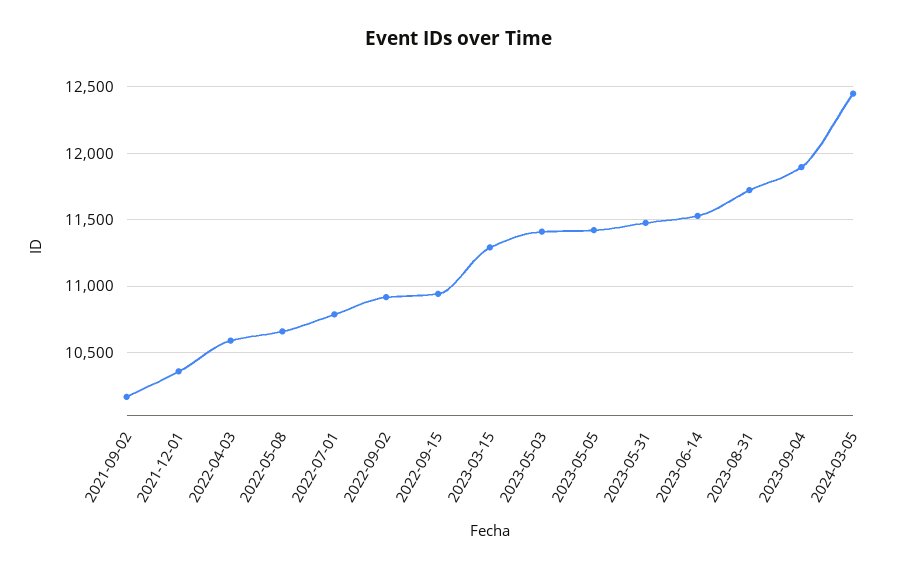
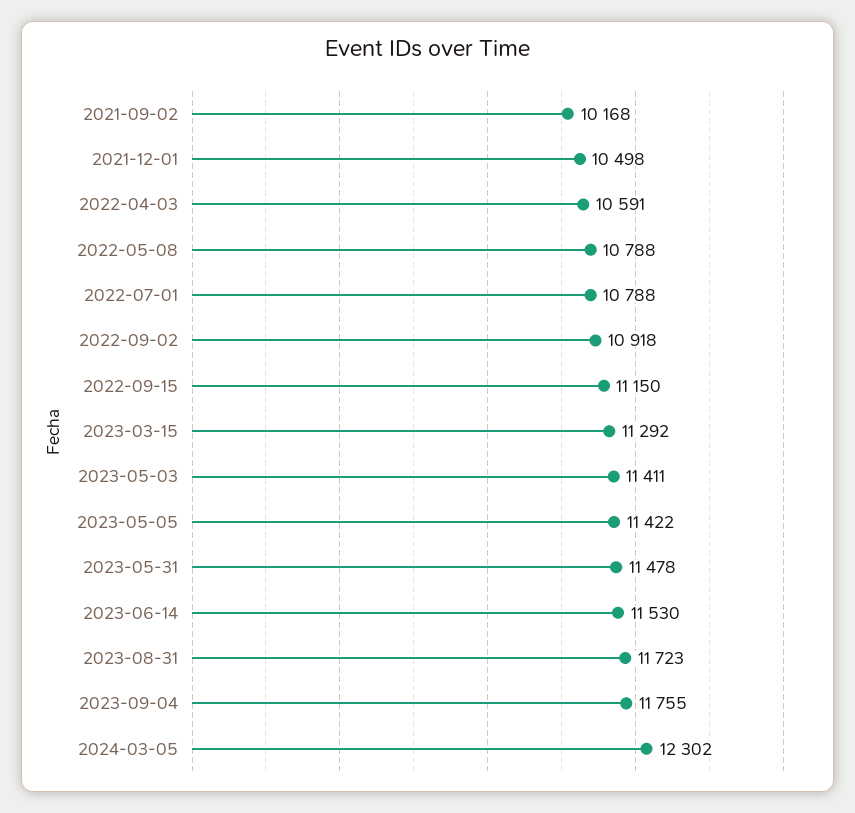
  {
    "2021-09-02": 10168,
-   "2021-12-01": 10350,
+   "2021-12-01": 10498,
    "2022-04-03": 10591,
-   "2022-05-08": 10650,
+   "2022-05-08": 10788,
    "2022-07-01": 10788,
    "2022-09-02": 10918,
-   "2022-09-15": 10950,
+   "2022-09-15": 11150,
    "2023-03-15": 11292,
    "2023-05-03": 11411,
    "2023-05-05": 11422,
    "2023-05-31": 11478,
    "2023-06-14": 11530,
    "2023-08-31": 11723,
-   "2023-09-04": 11900,
+   "2023-09-04": 11755,
-   "2024-03-05": 12450
+   "2024-03-05": 12302
  }

